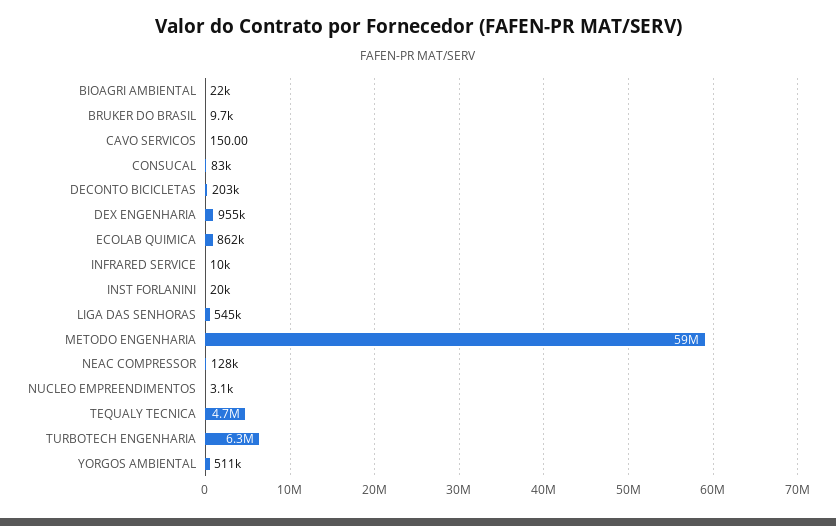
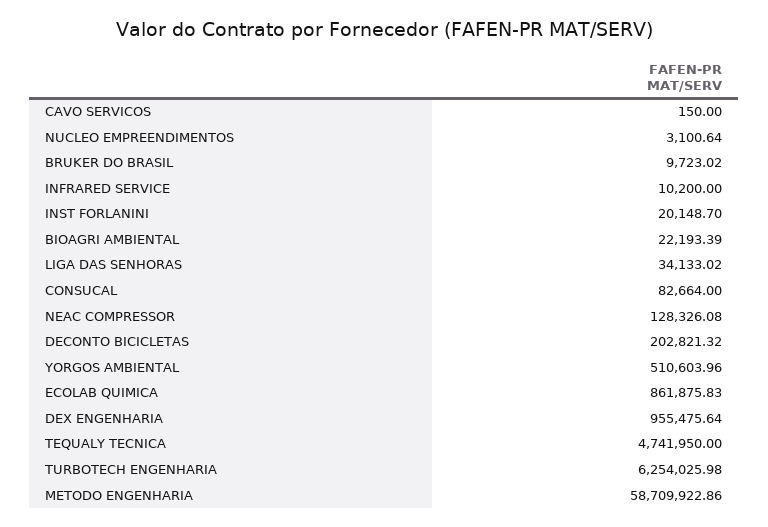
  {
    "BIOAGRI AMBIENTAL": 22193.39,
    "BRUKER DO BRASIL": 9723.02,
    "CAVO SERVICOS": 150,
    "CONSUCAL": 82664,
    "DECONTO BICICLETAS": 202821.32,
    "DEX ENGENHARIA": 955475.64,
    "ECOLAB QUIMICA": 861875.83,
    "INFRARED SERVICE": 10200,
    "INST FORLANINI": 20148.7,
-   "LIGA DAS SENHORAS": 545000,
+   "LIGA DAS SENHORAS": 34133.02,
    "METODO ENGENHARIA": 58709922.86,
    "NEAC COMPRESSOR": 128326.08,
    "NUCLEO EMPREENDIMENTOS": 3100.64,
    "TEQUALY TECNICA": 4741950,
    "TURBOTECH ENGENHARIA": 6254025.98,
    "YORGOS AMBIENTAL": 510603.96
  }

